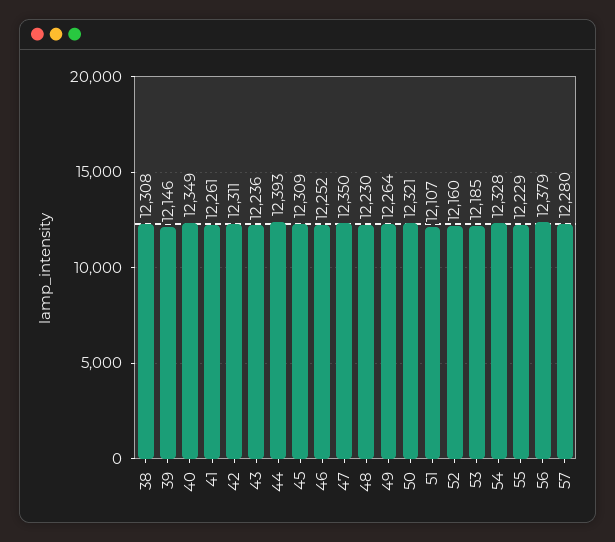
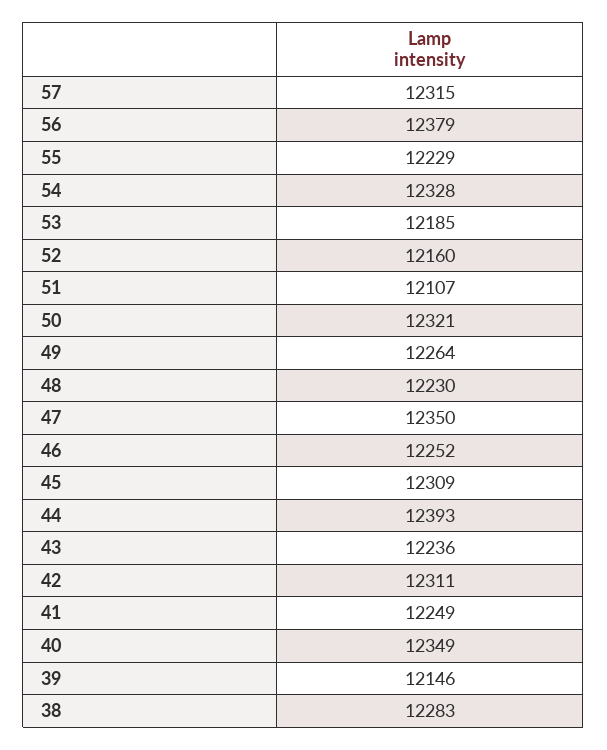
  {
-   "38": 12308,
+   "38": 12283,
    "39": 12146,
    "40": 12349,
-   "41": 12261,
+   "41": 12249,
    "42": 12311,
    "43": 12236,
    "44": 12393,
    "45": 12309,
    "46": 12252,
    "47": 12350,
    "48": 12230,
    "49": 12264,
    "50": 12321,
    "51": 12107,
    "52": 12160,
    "53": 12185,
    "54": 12328,
    "55": 12229,
    "56": 12379,
-   "57": 12280
+   "57": 12315
  }

